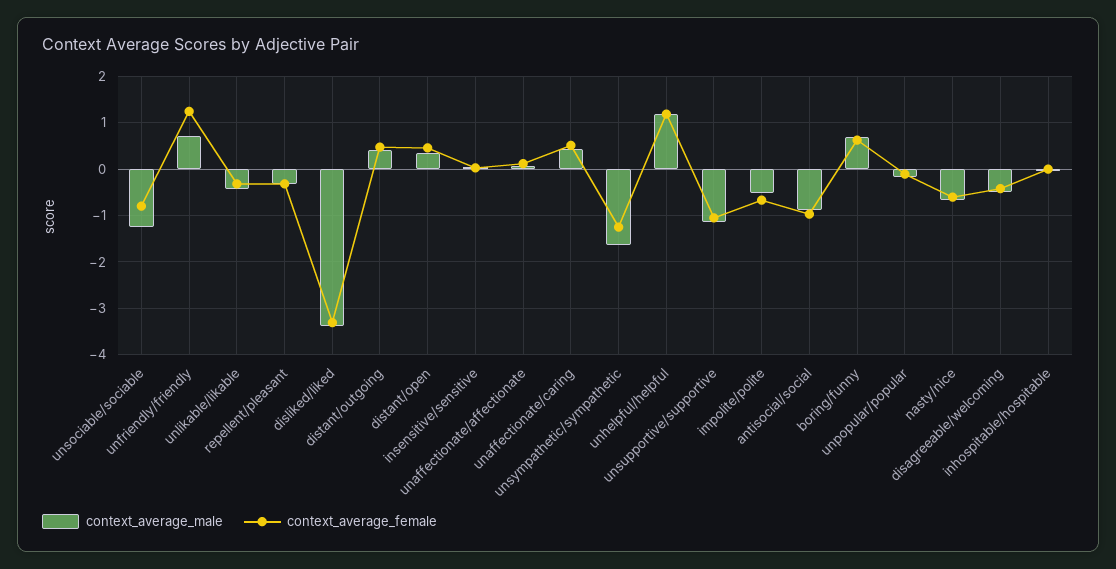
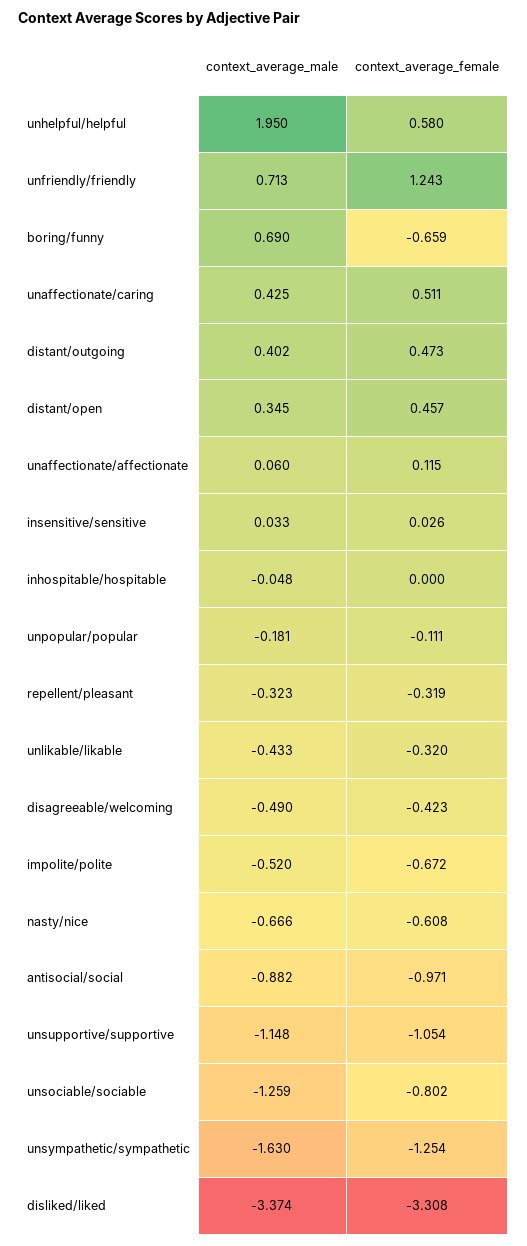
  {
    "context_average_male": {
      "unsociable/sociable": -1.259,
      "unfriendly/friendly": 0.713,
      "unlikable/likable": -0.433,
      "repellent/pleasant": -0.323,
      "disliked/liked": -3.374,
      "distant/outgoing": 0.402,
      "distant/open": 0.345,
      "insensitive/sensitive": 0.033,
      "unaffectionate/affectionate": 0.06,
      "unaffectionate/caring": 0.425,
      "unsympathetic/sympathetic": -1.63,
-     "unhelpful/helpful": 1.2,
+     "unhelpful/helpful": 1.95,
      "unsupportive/supportive": -1.148,
      "impolite/polite": -0.52,
      "antisocial/social": -0.882,
      "boring/funny": 0.69,
      "unpopular/popular": -0.181,
      "nasty/nice": -0.666,
      "disagreeable/welcoming": -0.49,
      "inhospitable/hospitable": -0.048
    },
    "context_average_female": {
      "unsociable/sociable": -0.802,
      "unfriendly/friendly": 1.243,
      "unlikable/likable": -0.32,
      "repellent/pleasant": -0.319,
      "disliked/liked": -3.308,
      "distant/outgoing": 0.473,
      "distant/open": 0.457,
      "insensitive/sensitive": 0.026,
      "unaffectionate/affectionate": 0.115,
      "unaffectionate/caring": 0.511,
      "unsympathetic/sympathetic": -1.254,
-     "unhelpful/helpful": 1.2,
+     "unhelpful/helpful": 0.58,
      "unsupportive/supportive": -1.054,
      "impolite/polite": -0.672,
      "antisocial/social": -0.971,
-     "boring/funny": 0.6,
+     "boring/funny": -0.659,
      "unpopular/popular": -0.111,
      "nasty/nice": -0.608,
      "disagreeable/welcoming": -0.423,
      "inhospitable/hospitable": 0
    }
  }

